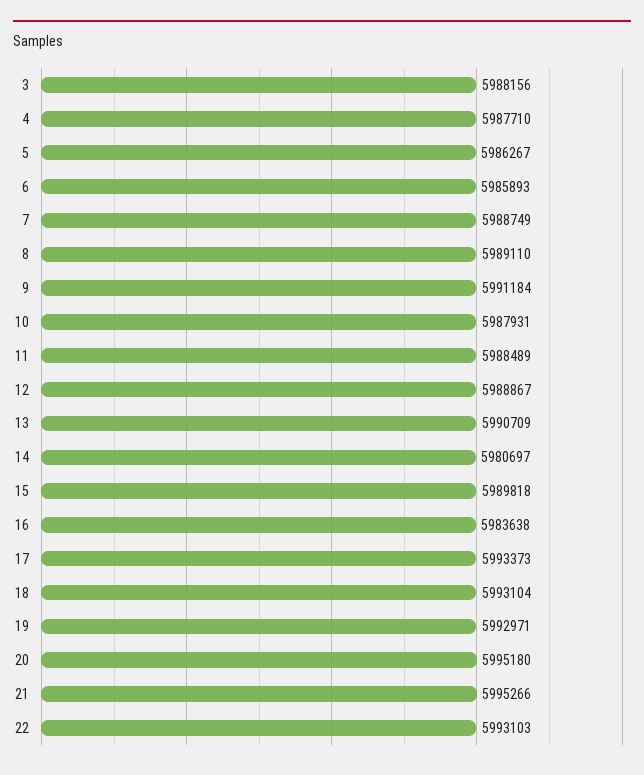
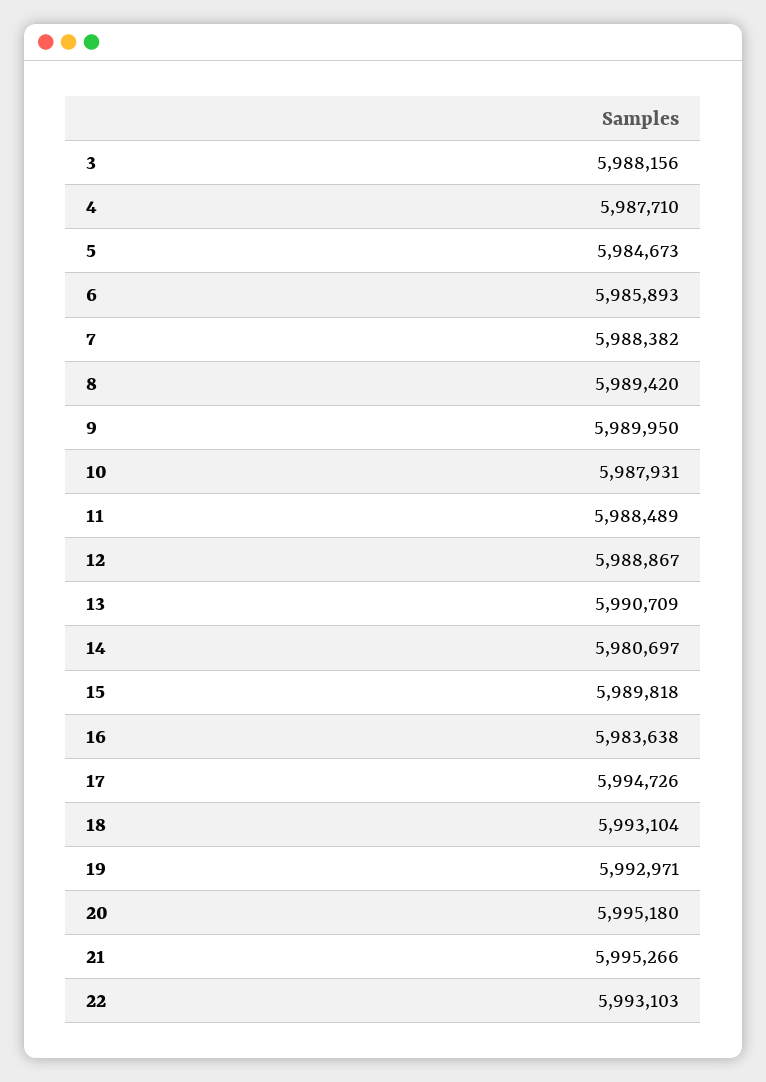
  {
    "3": 5988156,
    "4": 5987710,
-   "5": 5986267,
+   "5": 5984673,
    "6": 5985893,
-   "7": 5988749,
+   "7": 5988382,
-   "8": 5989110,
+   "8": 5989420,
-   "9": 5991184,
+   "9": 5989950,
    "10": 5987931,
    "11": 5988489,
    "12": 5988867,
    "13": 5990709,
    "14": 5980697,
    "15": 5989818,
    "16": 5983638,
-   "17": 5993373,
+   "17": 5994726,
    "18": 5993104,
    "19": 5992971,
    "20": 5995180,
    "21": 5995266,
    "22": 5993103
  }

